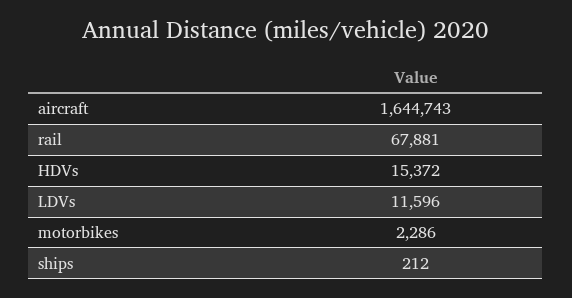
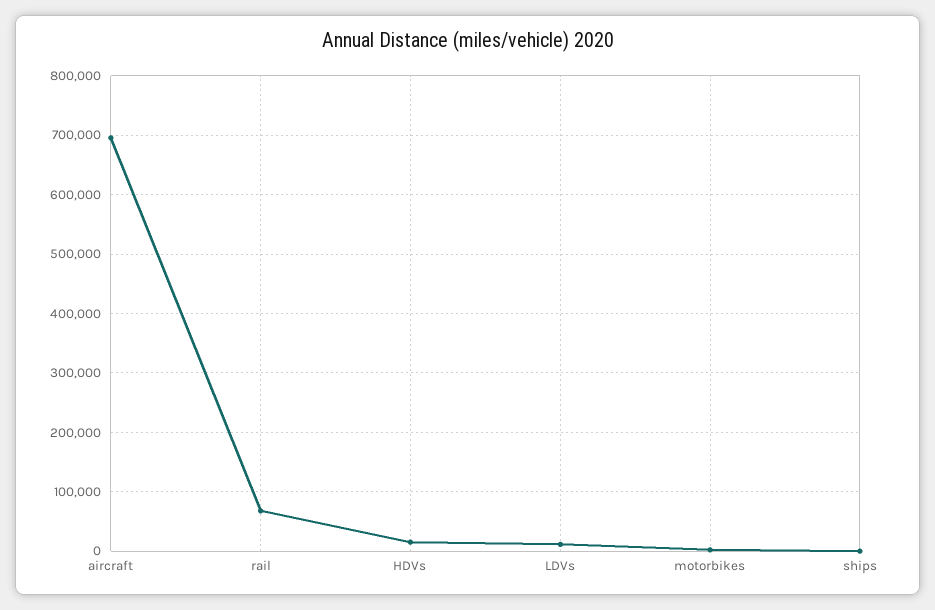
  {
-   "aircraft": 1644743,
+   "aircraft": 700000,
    "rail": 67881,
    "HDVs": 15372,
    "LDVs": 11596,
    "motorbikes": 2286,
    "ships": 212
  }

